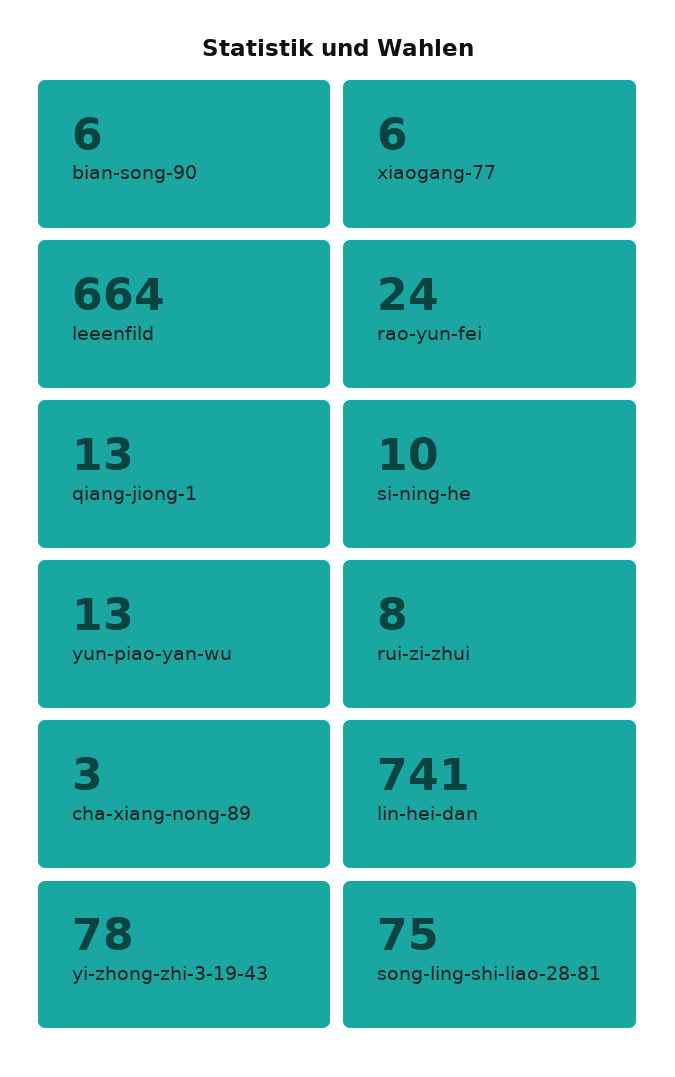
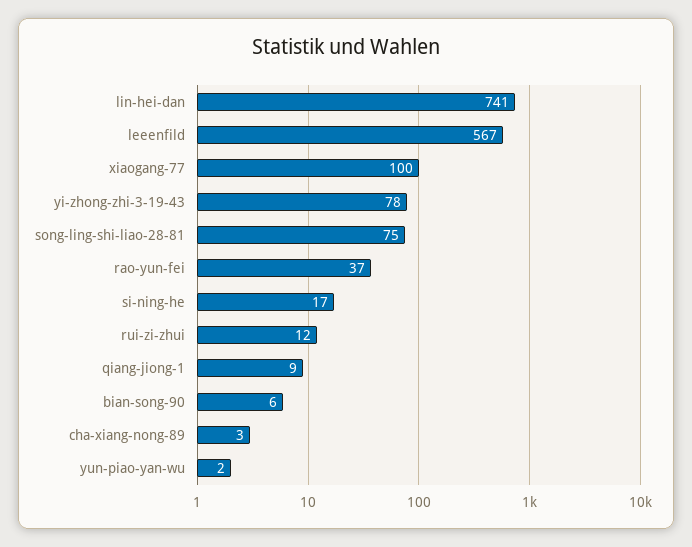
  {
    "bian-song-90": 6,
-   "xiaogang-77": 6,
+   "xiaogang-77": 100,
-   "leeenfild": 664,
+   "leeenfild": 567,
-   "rao-yun-fei": 24,
+   "rao-yun-fei": 37,
-   "qiang-jiong-1": 13,
+   "qiang-jiong-1": 9,
-   "si-ning-he": 10,
+   "si-ning-he": 17,
-   "yun-piao-yan-wu": 13,
+   "yun-piao-yan-wu": 2,
-   "rui-zi-zhui": 8,
+   "rui-zi-zhui": 12,
    "cha-xiang-nong-89": 3,
    "lin-hei-dan": 741,
    "yi-zhong-zhi-3-19-43": 78,
    "song-ling-shi-liao-28-81": 75
  }

